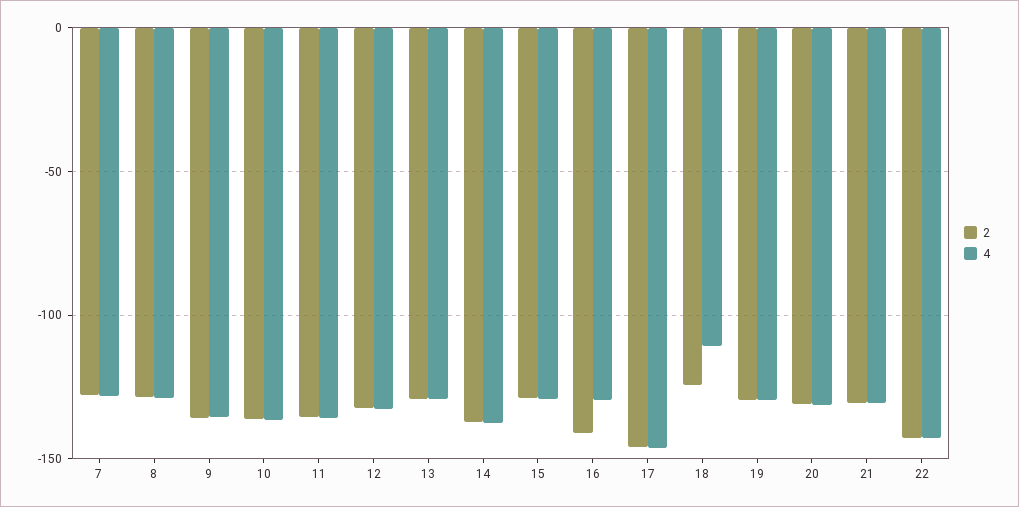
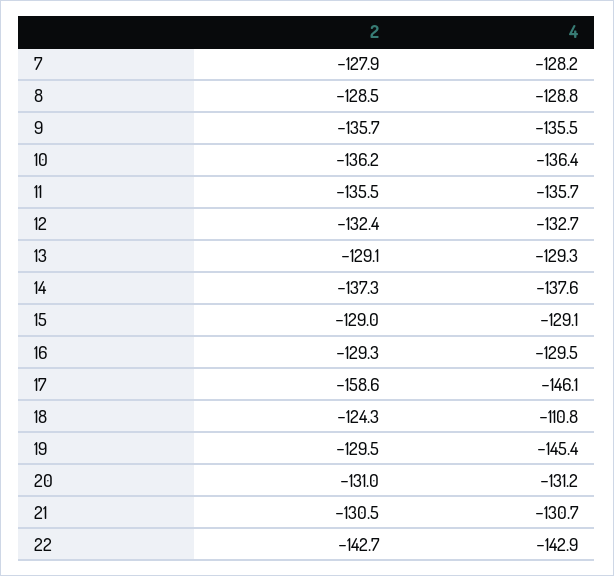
  {
    "2": {
      "7": -127.9,
      "8": -128.5,
      "9": -135.7,
      "10": -136.2,
      "11": -135.5,
      "12": -132.4,
      "13": -129.1,
      "14": -137.3,
      "15": -129,
-     "16": -140,
+     "16": -129.3,
-     "17": -145,
+     "17": -158.6,
      "18": -124.3,
      "19": -129.5,
      "20": -131,
      "21": -130.5,
      "22": -142.7
    },
    "4": {
      "7": -128.2,
      "8": -128.8,
      "9": -135.5,
      "10": -136.4,
      "11": -135.7,
      "12": -132.7,
      "13": -129.3,
      "14": -137.6,
      "15": -129.1,
      "16": -129.5,
      "17": -146.1,
      "18": -110.8,
-     "19": -130,
+     "19": -145.4,
      "20": -131.2,
      "21": -130.7,
      "22": -142.9
    }
  }

